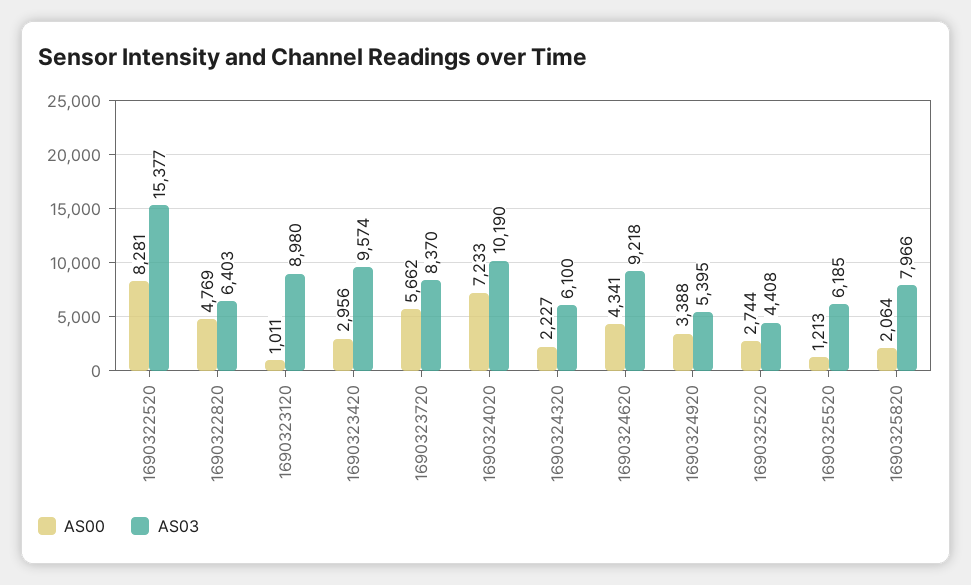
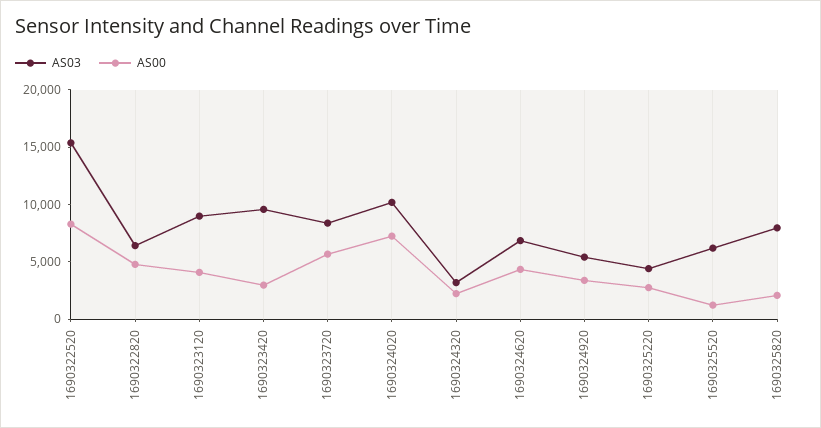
  {
    "AS00": {
      "1690322520": 8281,
      "1690322820": 4769,
-     "1690323120": 1011,
+     "1690323120": 4000,
      "1690323420": 2956,
      "1690323720": 5662,
      "1690324020": 7233,
      "1690324320": 2227,
      "1690324620": 4341,
      "1690324920": 3388,
      "1690325220": 2744,
      "1690325520": 1213,
      "1690325820": 2064
    },
    "AS03": {
      "1690322520": 15377,
      "1690322820": 6403,
      "1690323120": 8980,
      "1690323420": 9574,
      "1690323720": 8370,
      "1690324020": 10190,
-     "1690324320": 6100,
+     "1690324320": 3000,
-     "1690324620": 9218,
+     "1690324620": 7000,
      "1690324920": 5395,
      "1690325220": 4408,
      "1690325520": 6185,
      "1690325820": 7966
    }
  }

